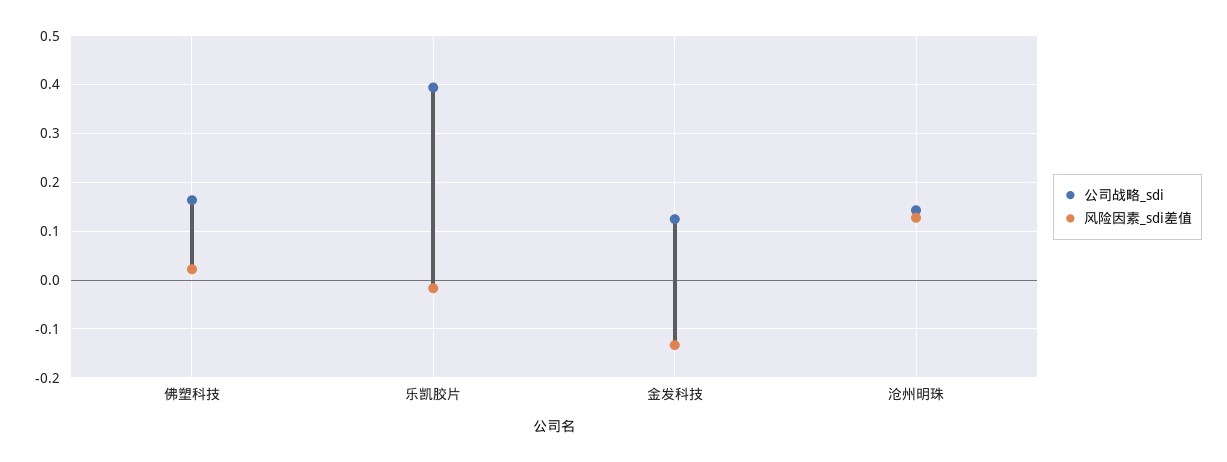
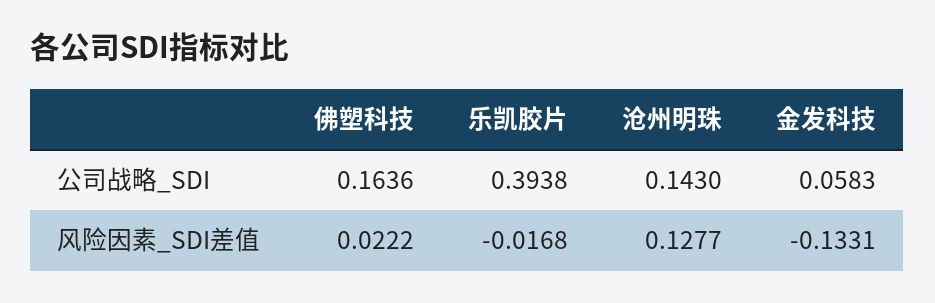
  {
    "公司战略_sdi": {
      "佛塑科技": 0.1636,
      "乐凯胶片": 0.3938,
-     "金发科技": 0.12,
+     "金发科技": 0.0583,
      "沧州明珠": 0.143
    },
    "风险因素_sdi差值": {
      "佛塑科技": 0.0222,
      "乐凯胶片": -0.0168,
      "金发科技": -0.1331,
      "沧州明珠": 0.1277
    }
  }

